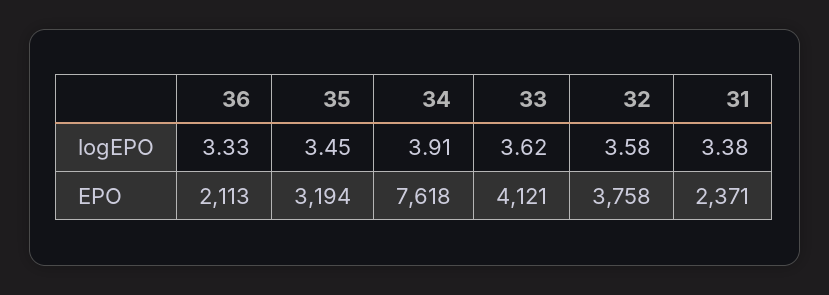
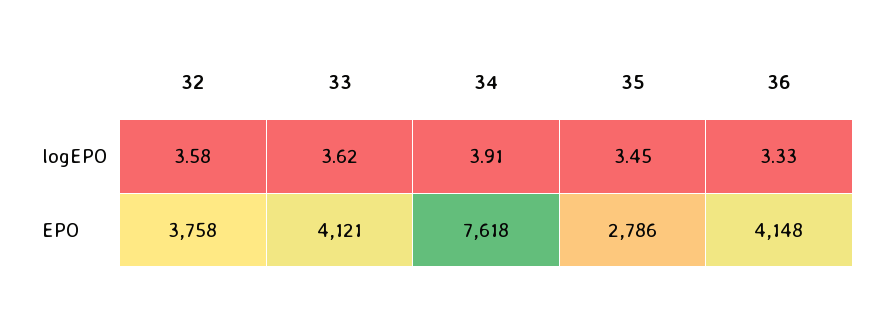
  {
    "36": {
      "logEPO": 3.33,
-     "EPO": 2113
+     "EPO": 4148
    },
    "35": {
      "logEPO": 3.45,
-     "EPO": 3194
+     "EPO": 2786
    },
    "34": {
      "logEPO": 3.91,
      "EPO": 7618
    },
    "33": {
      "logEPO": 3.62,
      "EPO": 4121
    },
    "32": {
      "logEPO": 3.58,
      "EPO": 3758
-   },
+   }
-   "31": {
-     "logEPO": 3.38,
-     "EPO": 2371
-   }
  }

